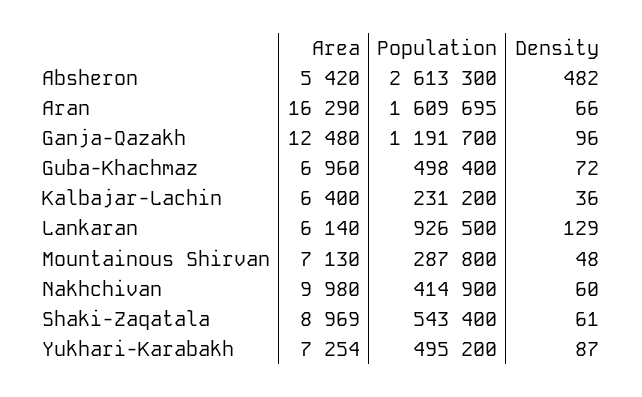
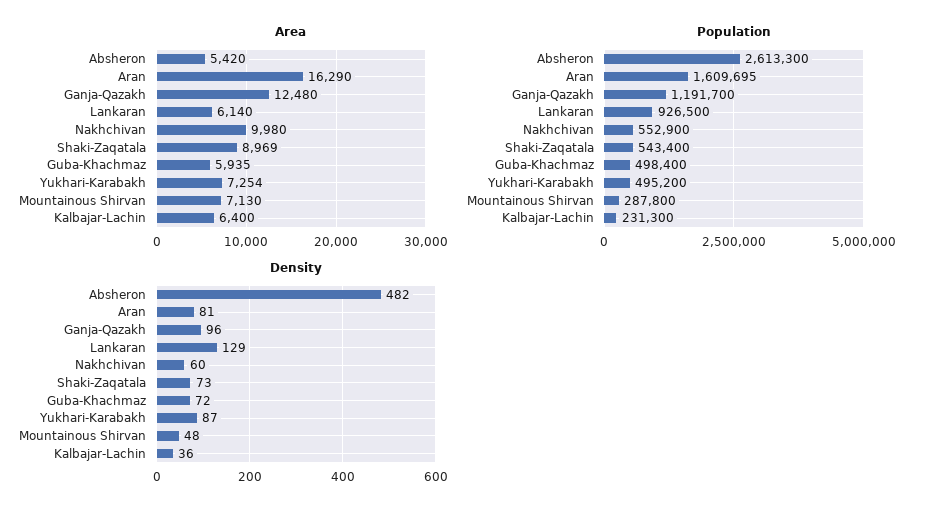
  {
    "Area": {
      "Absheron": 5420,
      "Aran": 16290,
      "Ganja-Qazakh": 12480,
-     "Guba-Khachmaz": 6960,
+     "Guba-Khachmaz": 5935,
      "Kalbajar-Lachin": 6400,
      "Lankaran": 6140,
      "Mountainous Shirvan": 7130,
      "Nakhchivan": 9980,
      "Shaki-Zaqatala": 8969,
      "Yukhari-Karabakh": 7254
    },
    "Population": {
      "Absheron": 2613300,
      "Aran": 1609695,
      "Ganja-Qazakh": 1191700,
      "Guba-Khachmaz": 498400,
-     "Kalbajar-Lachin": 231200,
+     "Kalbajar-Lachin": 231300,
      "Lankaran": 926500,
      "Mountainous Shirvan": 287800,
-     "Nakhchivan": 414900,
+     "Nakhchivan": 552900,
      "Shaki-Zaqatala": 543400,
      "Yukhari-Karabakh": 495200
    },
    "Density": {
      "Absheron": 482,
-     "Aran": 66,
+     "Aran": 81,
      "Ganja-Qazakh": 96,
      "Guba-Khachmaz": 72,
      "Kalbajar-Lachin": 36,
      "Lankaran": 129,
      "Mountainous Shirvan": 48,
      "Nakhchivan": 60,
-     "Shaki-Zaqatala": 61,
+     "Shaki-Zaqatala": 73,
      "Yukhari-Karabakh": 87
    }
  }

